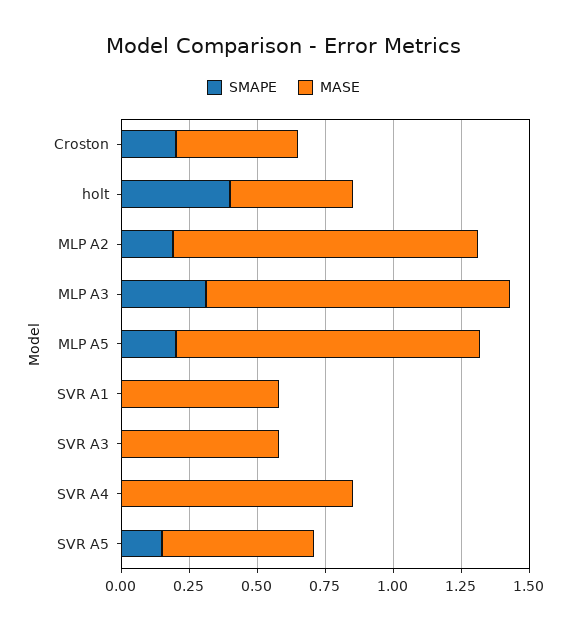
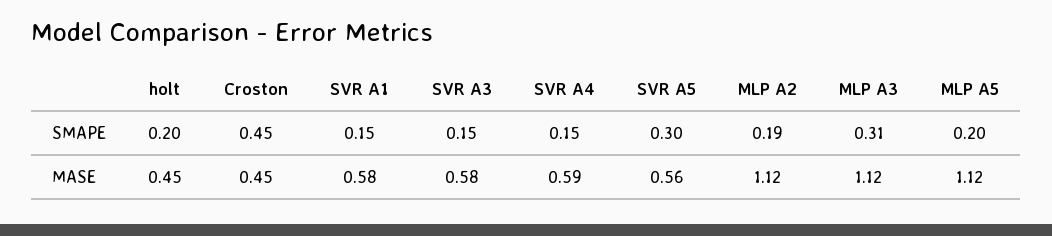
  {
    "SMAPE": {
-     "Croston": 0.2,
+     "Croston": 0.45,
-     "holt": 0.4,
+     "holt": 0.2,
      "MLP A2": 0.19,
      "MLP A3": 0.31,
      "MLP A5": 0.2,
-     "SVR A1": 0,
+     "SVR A1": 0.15,
-     "SVR A3": 0,
+     "SVR A3": 0.15,
-     "SVR A4": 0,
+     "SVR A4": 0.15,
-     "SVR A5": 0.15
+     "SVR A5": 0.3
    },
    "MASE": {
      "Croston": 0.45,
      "holt": 0.45,
      "MLP A2": 1.12,
      "MLP A3": 1.12,
      "MLP A5": 1.12,
      "SVR A1": 0.58,
      "SVR A3": 0.58,
-     "SVR A4": 0.85,
+     "SVR A4": 0.59,
      "SVR A5": 0.56
    }
  }

